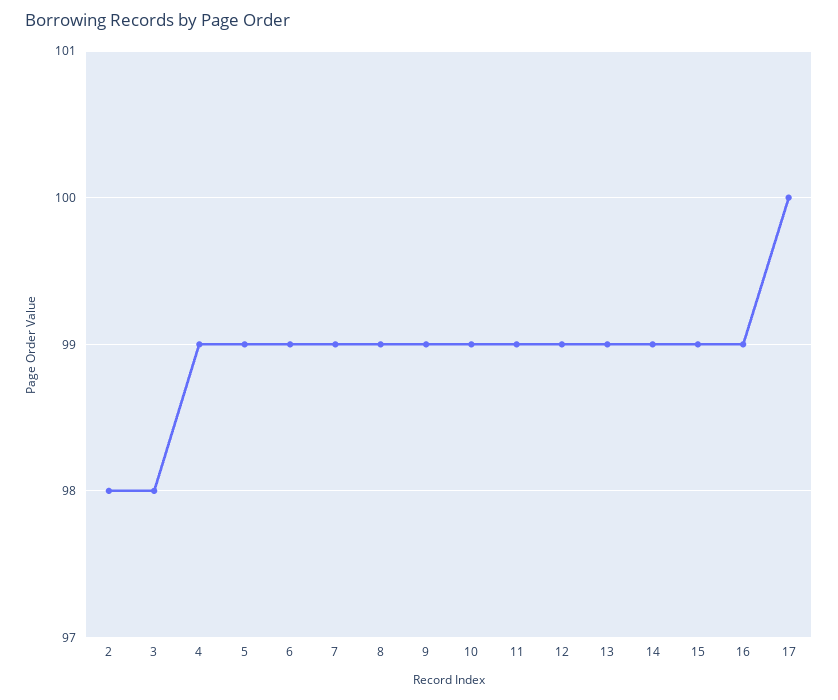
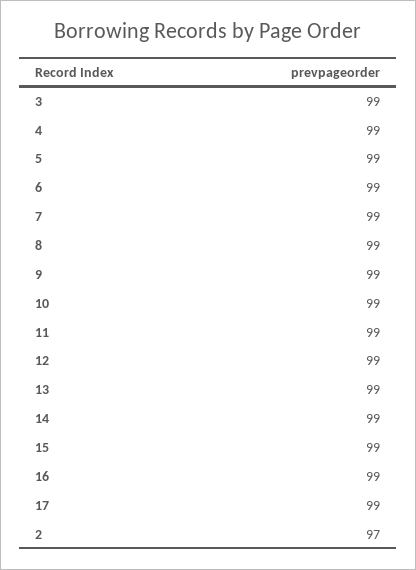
  {
-   "2": 98,
+   "2": 97,
-   "3": 98,
+   "3": 99,
    "4": 99,
    "5": 99,
    "6": 99,
    "7": 99,
    "8": 99,
    "9": 99,
    "10": 99,
    "11": 99,
    "12": 99,
    "13": 99,
    "14": 99,
    "15": 99,
    "16": 99,
-   "17": 100
+   "17": 99
  }

